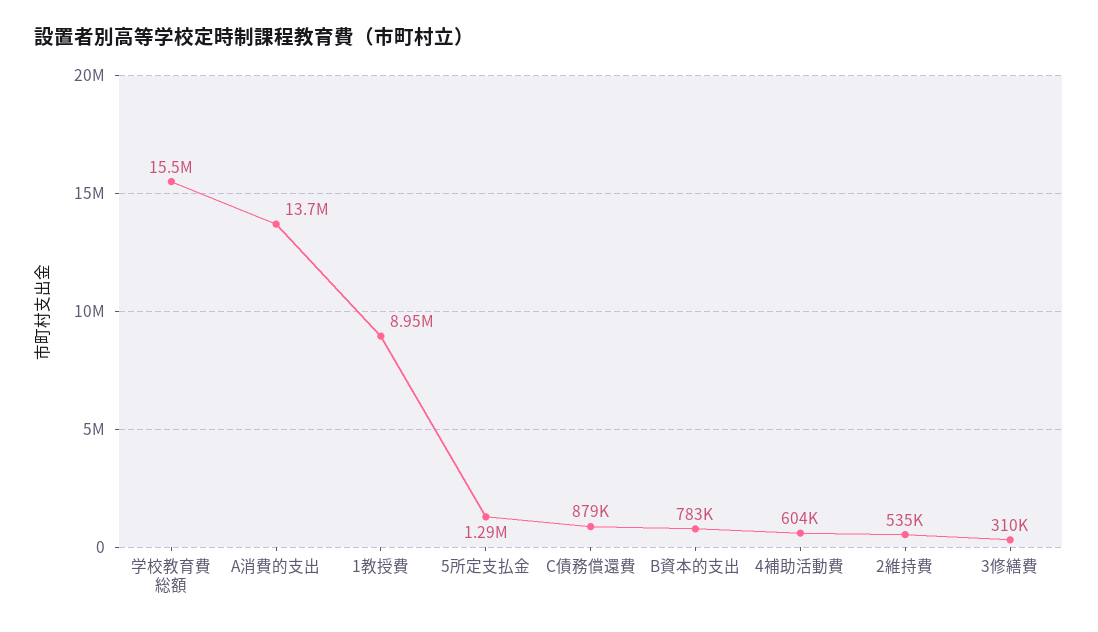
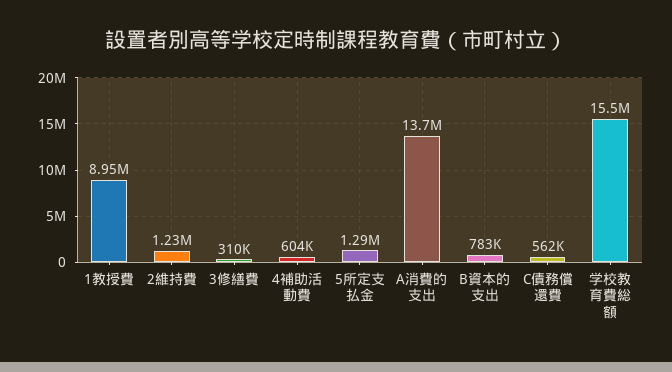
  {
    "学校教育費総額": 15500000,
    "A消費的支出": 13700000,
    "1教授費": 8950000,
    "5所定支払金": 1290000,
-   "C債務償還費": 879000,
+   "C債務償還費": 562000,
    "B資本的支出": 783000,
    "4補助活動費": 604000,
-   "2維持費": 535000,
+   "2維持費": 1230000,
    "3修繕費": 310000
  }

